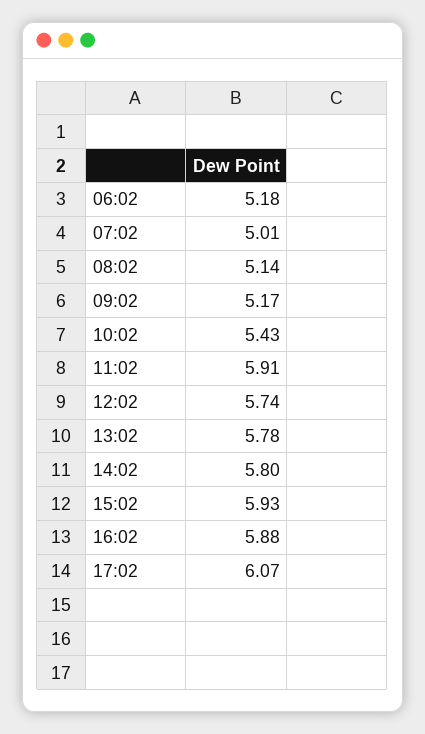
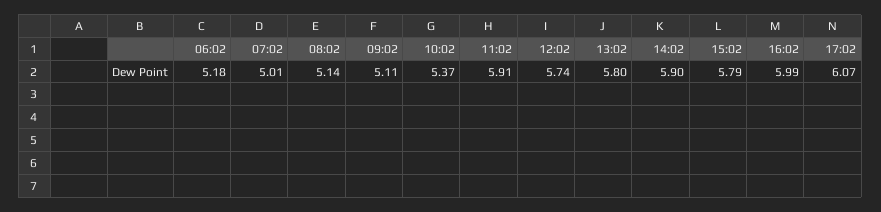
  {
    "06:02": 5.18,
    "07:02": 5.01,
    "08:02": 5.14,
-   "09:02": 5.17,
+   "09:02": 5.11,
-   "10:02": 5.43,
+   "10:02": 5.37,
    "11:02": 5.91,
    "12:02": 5.74,
-   "13:02": 5.78,
+   "13:02": 5.8,
-   "14:02": 5.8,
+   "14:02": 5.9,
-   "15:02": 5.93,
+   "15:02": 5.79,
-   "16:02": 5.88,
+   "16:02": 5.99,
    "17:02": 6.07
  }

